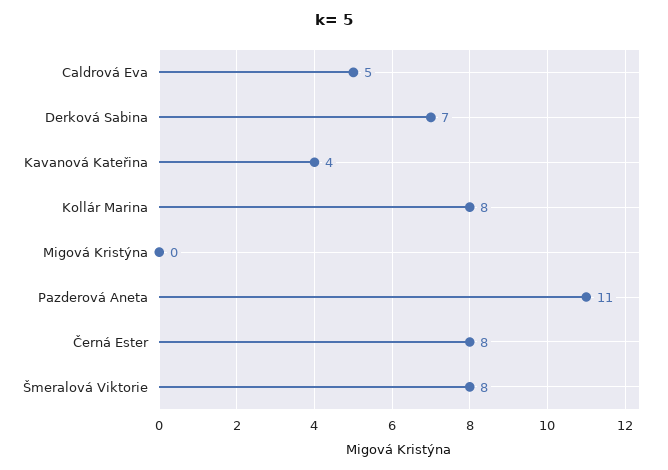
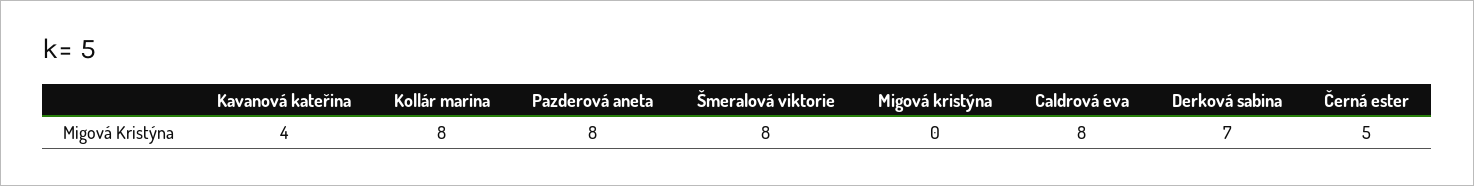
  {
-   "Caldrová Eva": 5,
+   "Caldrová Eva": 8,
    "Derková Sabina": 7,
    "Kavanová Kateřina": 4,
    "Kollár Marina": 8,
    "Migová Kristýna": 0,
-   "Pazderová Aneta": 11,
+   "Pazderová Aneta": 8,
-   "Černá Ester": 8,
+   "Černá Ester": 5,
    "Šmeralová Viktorie": 8
  }

